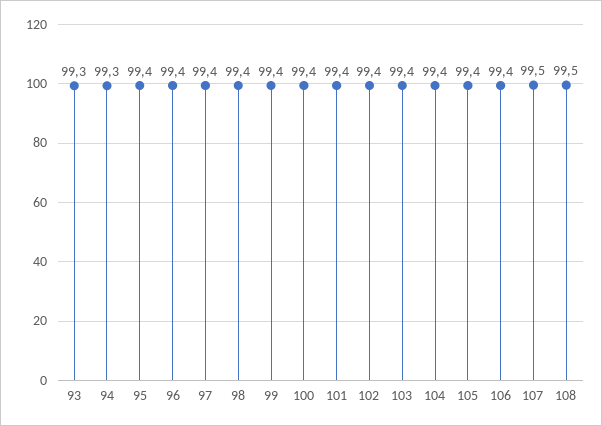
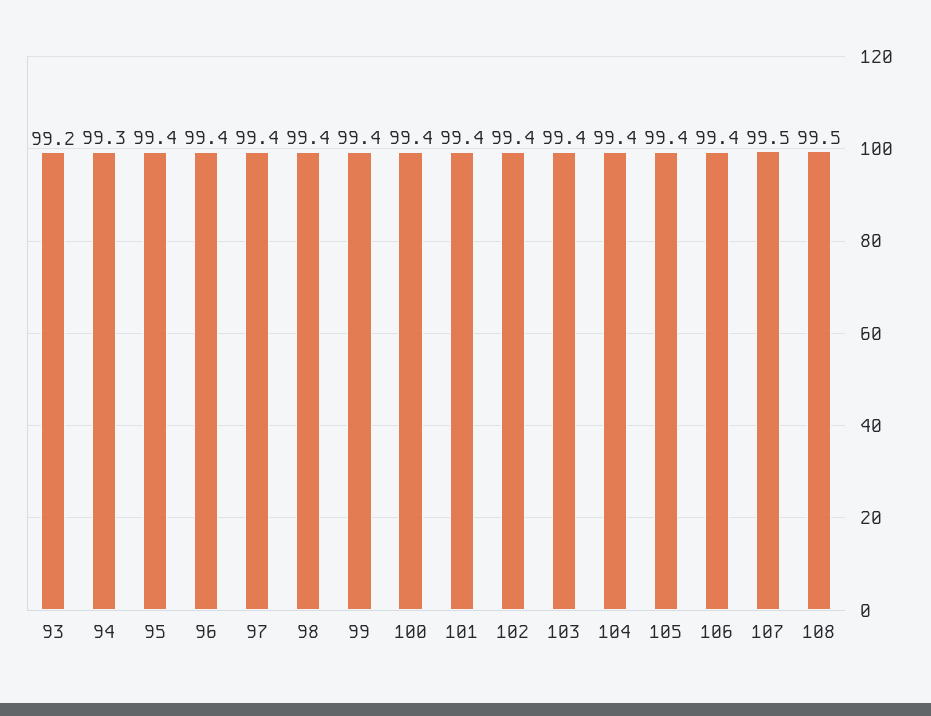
  {
-   "93": 99.3,
+   "93": 99.2,
    "94": 99.3,
    "95": 99.4,
    "96": 99.4,
    "97": 99.4,
    "98": 99.4,
    "99": 99.4,
    "100": 99.4,
    "101": 99.4,
    "102": 99.4,
    "103": 99.4,
    "104": 99.4,
    "105": 99.4,
    "106": 99.4,
    "107": 99.5,
    "108": 99.5
  }

